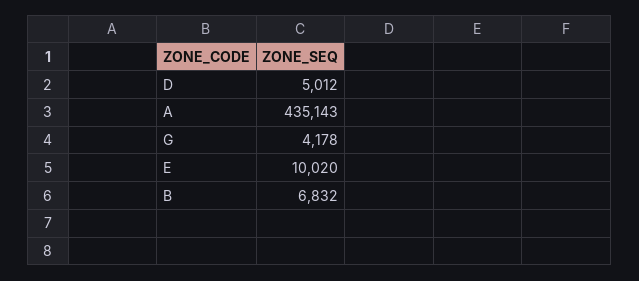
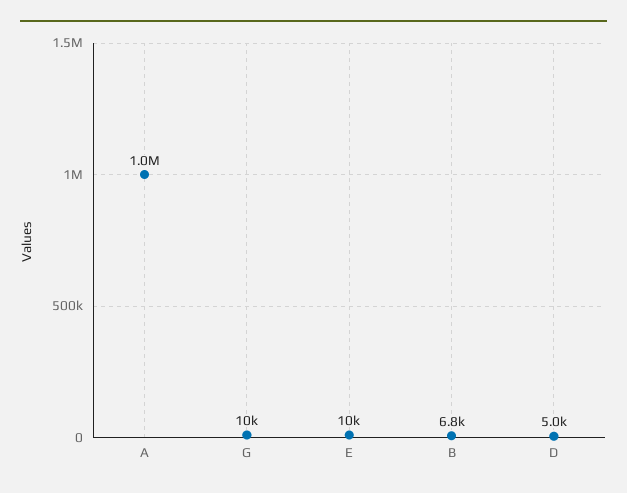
  {
    "D": 5012,
-   "A": 435143,
+   "A": 1000000,
-   "G": 4178,
+   "G": 10000,
    "E": 10020,
    "B": 6832
  }

